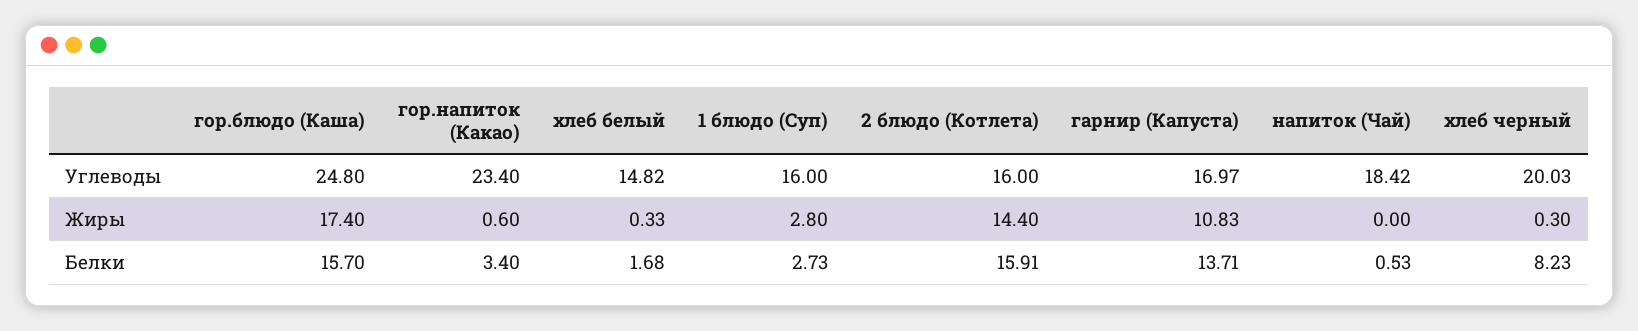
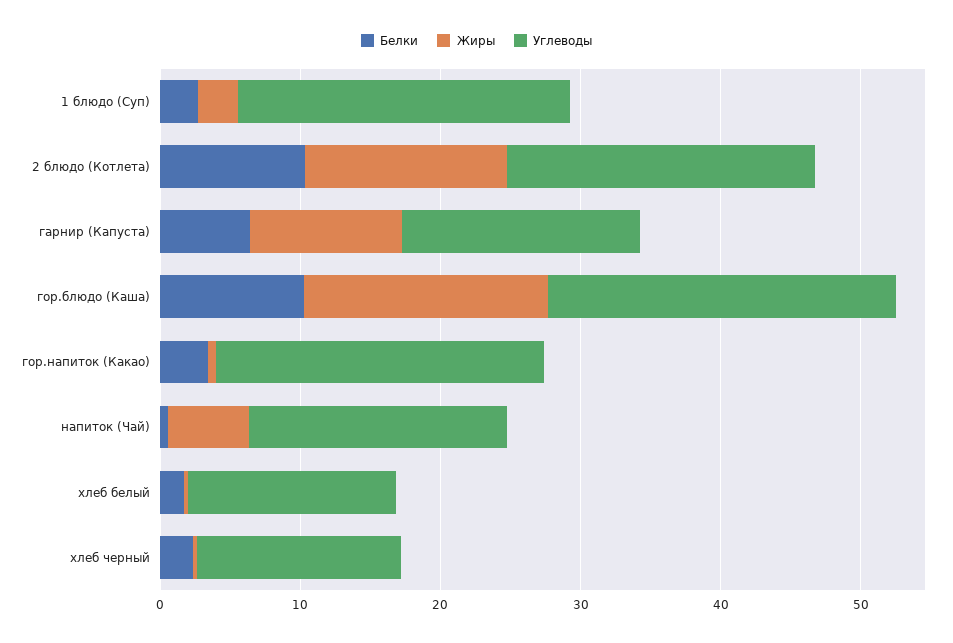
  {
    "Углеводы": {
      "гор.блюдо (Каша)": 24.8,
      "гор.напиток (Какао)": 23.4,
      "хлеб белый": 14.82,
-     "1 блюдо (Суп)": 16,
+     "1 блюдо (Суп)": 24,
-     "2 блюдо (Котлета)": 16,
+     "2 блюдо (Котлета)": 22,
      "гарнир (Капуста)": 16.97,
      "напиток (Чай)": 18.42,
-     "хлеб черный": 20.03
+     "хлеб черный": 14
    },
    "Жиры": {
      "гор.блюдо (Каша)": 17.4,
      "гор.напиток (Какао)": 0.6,
      "хлеб белый": 0.33,
      "1 блюдо (Суп)": 2.8,
      "2 блюдо (Котлета)": 14.4,
      "гарнир (Капуста)": 10.83,
-     "напиток (Чай)": 0,
+     "напиток (Чай)": 6,
      "хлеб черный": 0.3
    },
    "Белки": {
-     "гор.блюдо (Каша)": 15.7,
+     "гор.блюдо (Каша)": 10,
      "гор.напиток (Какао)": 3.4,
      "хлеб белый": 1.68,
      "1 блюдо (Суп)": 2.73,
-     "2 блюдо (Котлета)": 15.91,
+     "2 блюдо (Котлета)": 10,
-     "гарнир (Капуста)": 13.71,
+     "гарнир (Капуста)": 6,
      "напиток (Чай)": 0.53,
-     "хлеб черный": 8.23
+     "хлеб черный": 2
    }
  }

